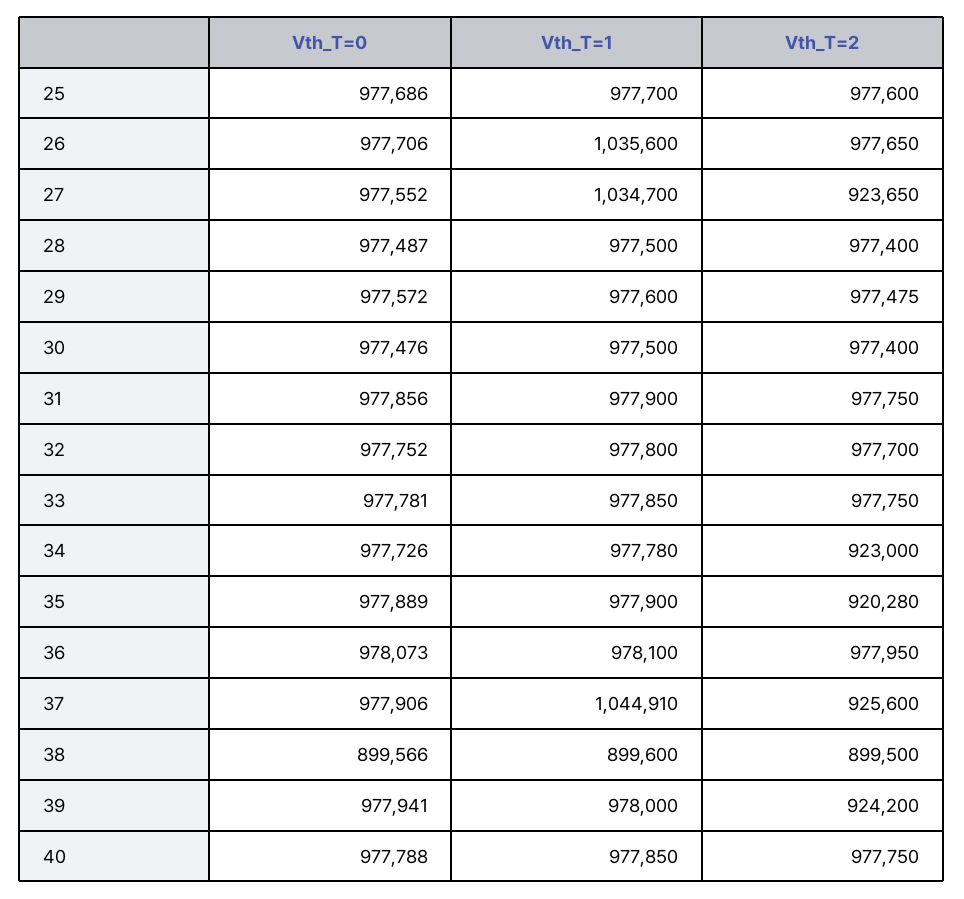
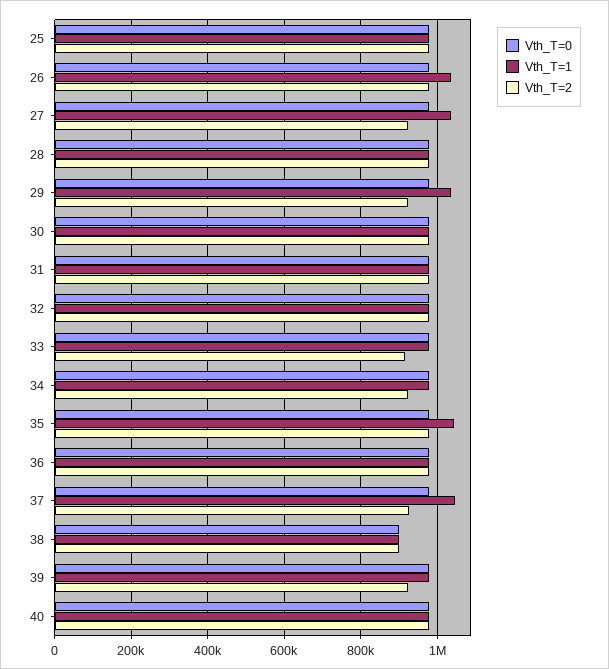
  {
    "Vth_T=0": {
      "25": 977686,
      "26": 977706,
      "27": 977552,
      "28": 977487,
      "29": 977572,
      "30": 977476,
      "31": 977856,
      "32": 977752,
      "33": 977781,
      "34": 977726,
      "35": 977889,
      "36": 978073,
      "37": 977906,
      "38": 899566,
      "39": 977941,
      "40": 977788
    },
    "Vth_T=1": {
      "25": 977700,
      "26": 1035600,
      "27": 1034700,
      "28": 977500,
-     "29": 977600,
+     "29": 1040000,
      "30": 977500,
      "31": 977900,
      "32": 977800,
      "33": 977850,
      "34": 977780,
-     "35": 977900,
+     "35": 1040000,
      "36": 978100,
      "37": 1044910,
      "38": 899600,
      "39": 978000,
      "40": 977850
    },
    "Vth_T=2": {
      "25": 977600,
      "26": 977650,
      "27": 923650,
      "28": 977400,
-     "29": 977475,
+     "29": 920000,
      "30": 977400,
      "31": 977750,
      "32": 977700,
-     "33": 977750,
+     "33": 920000,
      "34": 923000,
-     "35": 920280,
+     "35": 980000,
      "36": 977950,
      "37": 925600,
      "38": 899500,
      "39": 924200,
      "40": 977750
    }
  }

